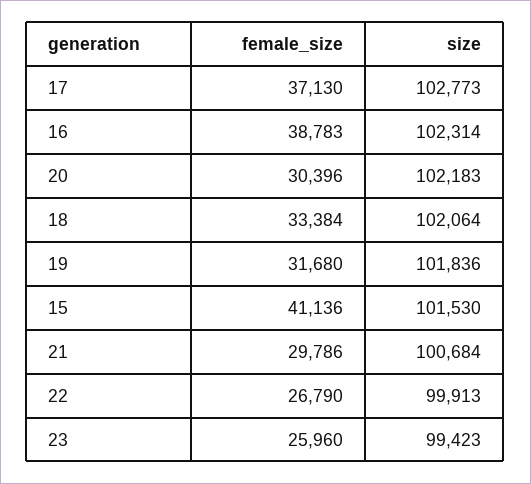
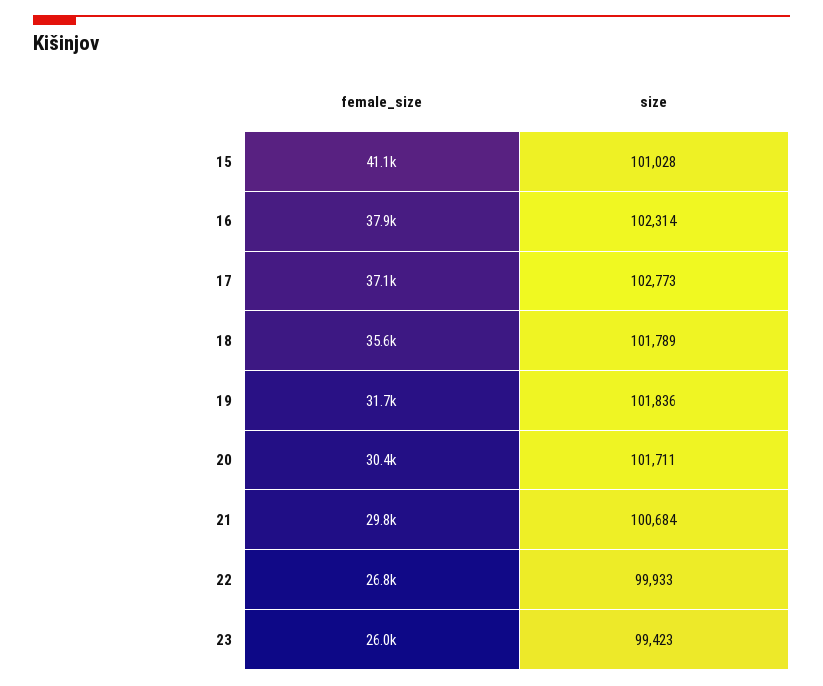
  {
    "female_size": {
      "17": 37130,
-     "16": 38783,
+     "16": 37900,
      "20": 30396,
-     "18": 33384,
+     "18": 35600,
      "19": 31680,
      "15": 41136,
      "21": 29786,
      "22": 26790,
      "23": 25960
    },
    "size": {
      "17": 102773,
      "16": 102314,
-     "20": 102183,
+     "20": 101711,
-     "18": 102064,
+     "18": 101789,
      "19": 101836,
-     "15": 101530,
+     "15": 101028,
      "21": 100684,
-     "22": 99913,
+     "22": 99933,
      "23": 99423
    }
  }

